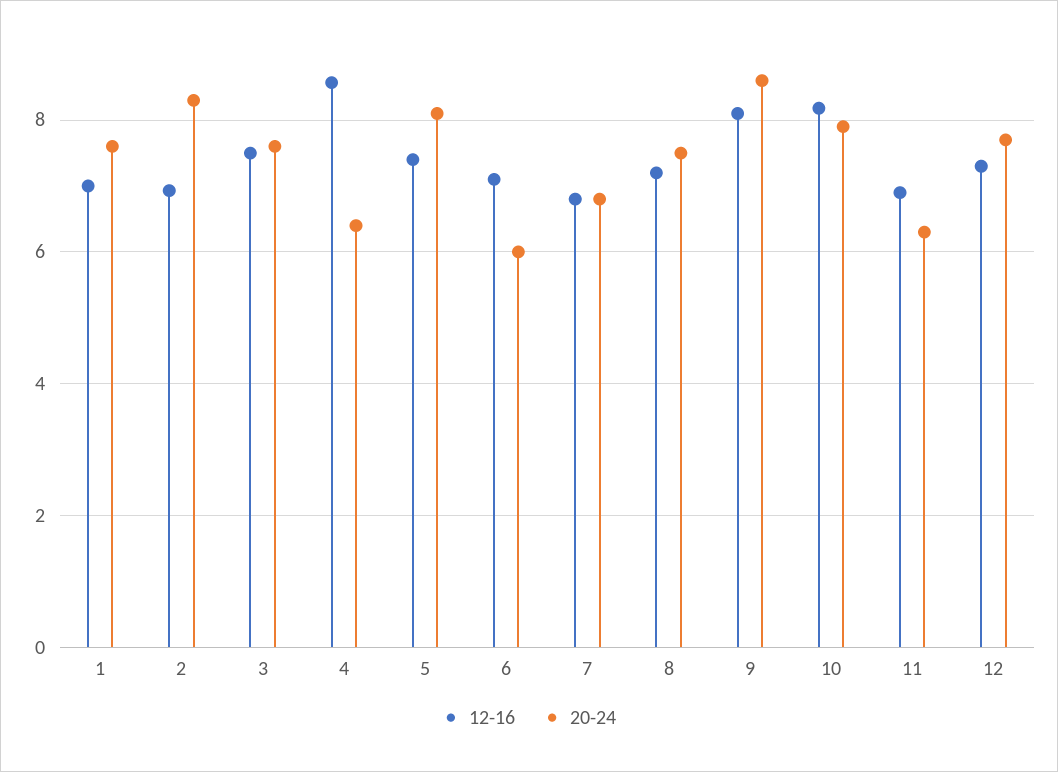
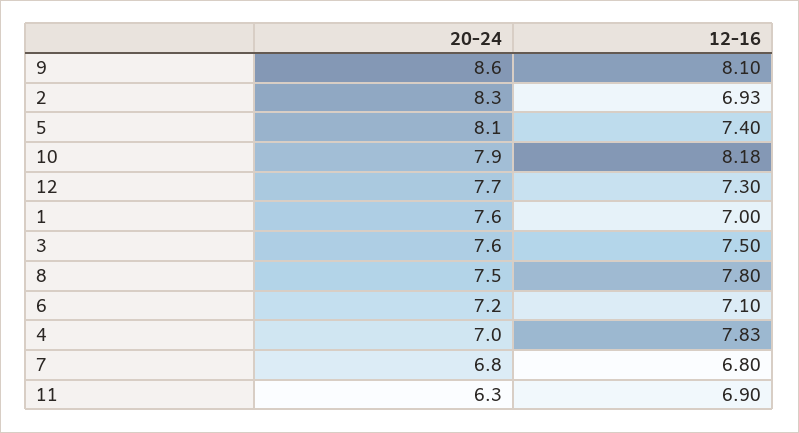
  {
    "12-16": {
      "1": 7,
      "2": 6.93,
      "3": 7.5,
-     "4": 8.6,
+     "4": 7.83,
      "5": 7.4,
      "6": 7.1,
      "7": 6.8,
-     "8": 7.2,
+     "8": 7.8,
      "9": 8.1,
      "10": 8.18,
      "11": 6.9,
      "12": 7.3
    },
    "20-24": {
      "1": 7.6,
      "2": 8.3,
      "3": 7.6,
-     "4": 6.4,
+     "4": 7,
      "5": 8.1,
-     "6": 6,
+     "6": 7.2,
      "7": 6.8,
      "8": 7.5,
      "9": 8.6,
      "10": 7.9,
      "11": 6.3,
      "12": 7.7
    }
  }

